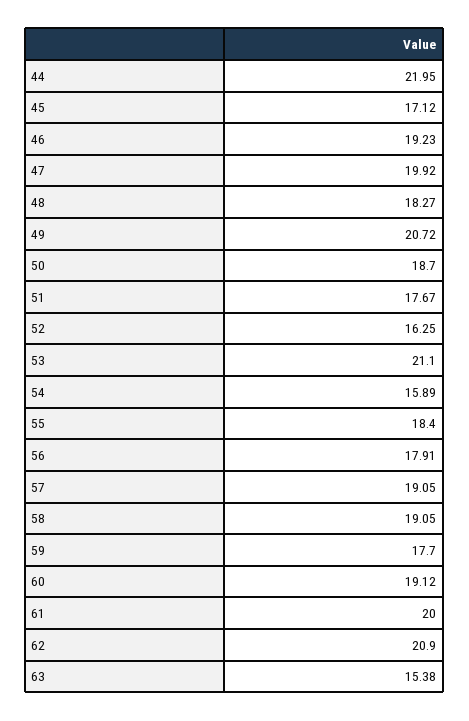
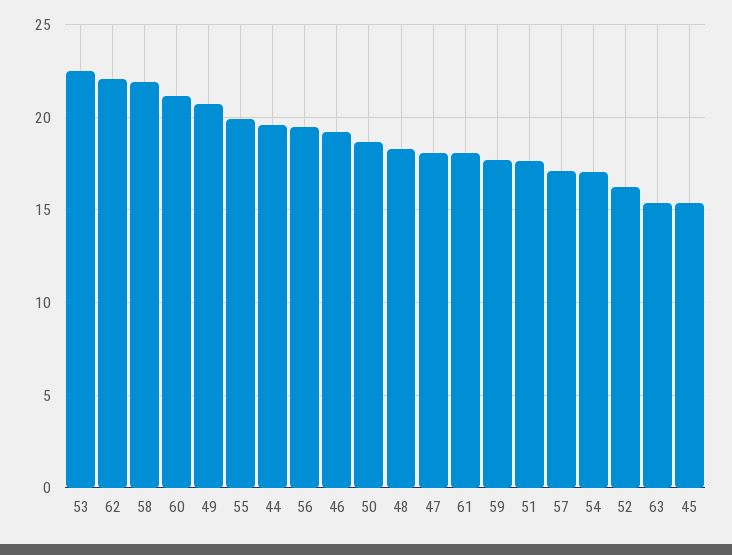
  {
-   "44": 21.95,
+   "44": 19.5,
-   "45": 17.12,
+   "45": 15.5,
    "46": 19.23,
-   "47": 19.92,
+   "47": 18,
    "48": 18.27,
    "49": 20.72,
    "50": 18.7,
    "51": 17.67,
    "52": 16.25,
-   "53": 21.1,
+   "53": 22.5,
-   "54": 15.89,
+   "54": 17,
-   "55": 18.4,
+   "55": 20,
-   "56": 17.91,
+   "56": 19.5,
-   "57": 19.05,
+   "57": 17,
-   "58": 19.05,
+   "58": 22,
    "59": 17.7,
-   "60": 19.12,
+   "60": 21,
-   "61": 20,
+   "61": 18,
-   "62": 20.9,
+   "62": 22,
    "63": 15.38
  }

